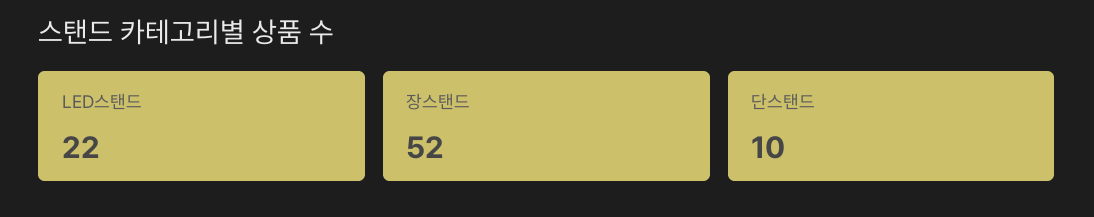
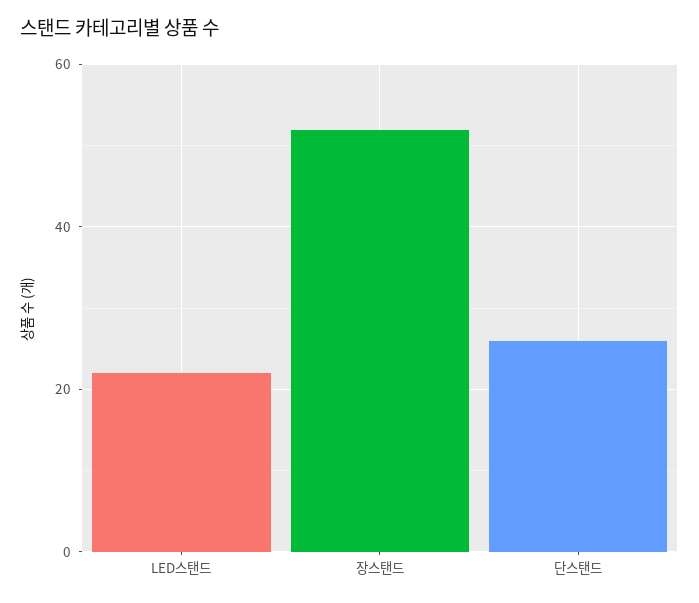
  {
    "LED스탠드": 22,
    "장스탠드": 52,
-   "단스탠드": 10
+   "단스탠드": 25
  }

